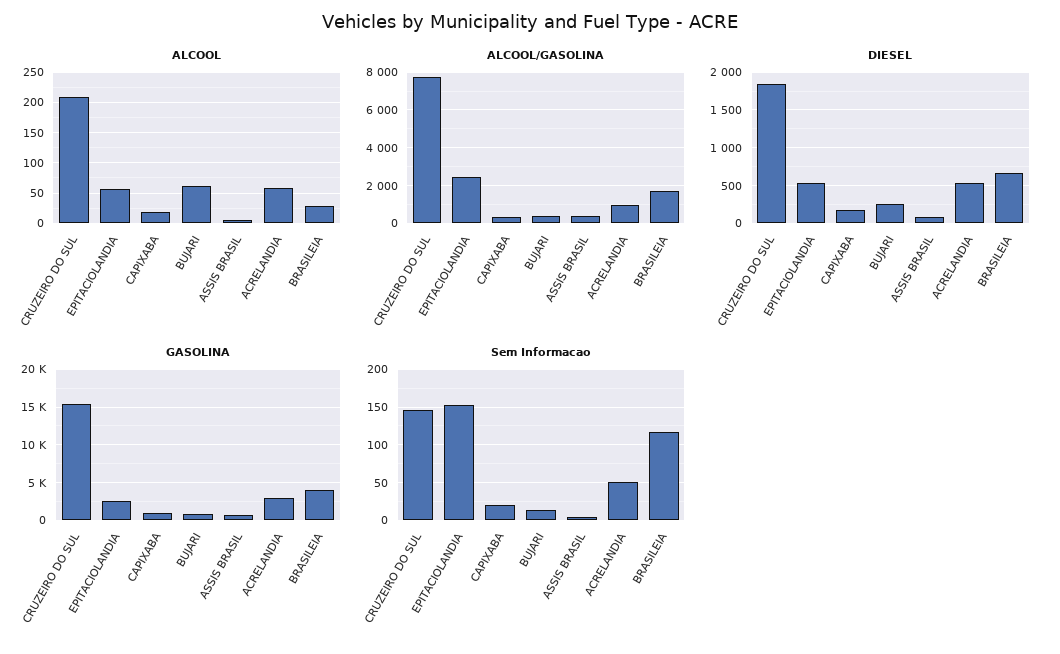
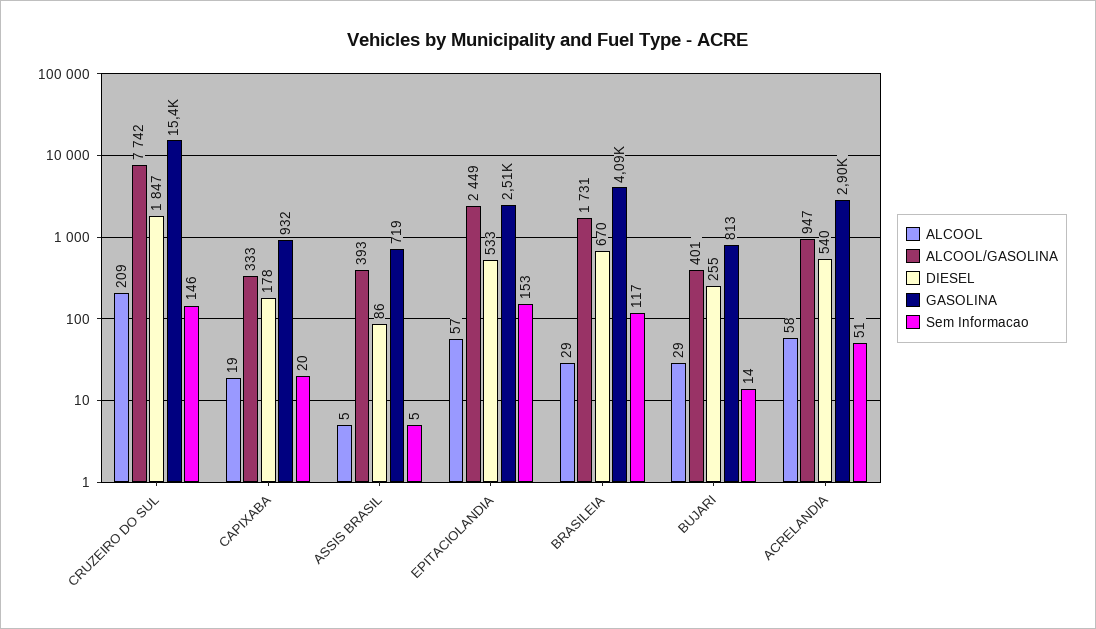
  {
    "ALCOOL": {
      "CRUZEIRO DO SUL": 209,
      "EPITACIOLANDIA": 57,
      "CAPIXABA": 19,
-     "BUJARI": 60,
+     "BUJARI": 29,
      "ASSIS BRASIL": 5,
      "ACRELANDIA": 58,
      "BRASILEIA": 29
    },
    "ALCOOL/GASOLINA": {
      "CRUZEIRO DO SUL": 7742,
      "EPITACIOLANDIA": 2449,
      "CAPIXABA": 333,
      "BUJARI": 401,
      "ASSIS BRASIL": 393,
      "ACRELANDIA": 947,
      "BRASILEIA": 1731
    },
    "DIESEL": {
      "CRUZEIRO DO SUL": 1847,
      "EPITACIOLANDIA": 533,
      "CAPIXABA": 178,
      "BUJARI": 255,
      "ASSIS BRASIL": 86,
      "ACRELANDIA": 540,
      "BRASILEIA": 670
    },
    "GASOLINA": {
      "CRUZEIRO DO SUL": 15400,
      "EPITACIOLANDIA": 2510,
      "CAPIXABA": 932,
      "BUJARI": 813,
      "ASSIS BRASIL": 719,
      "ACRELANDIA": 2900,
      "BRASILEIA": 4090
    },
    "Sem Informacao": {
      "CRUZEIRO DO SUL": 146,
      "EPITACIOLANDIA": 153,
      "CAPIXABA": 20,
      "BUJARI": 14,
      "ASSIS BRASIL": 5,
      "ACRELANDIA": 51,
      "BRASILEIA": 117
    }
  }

